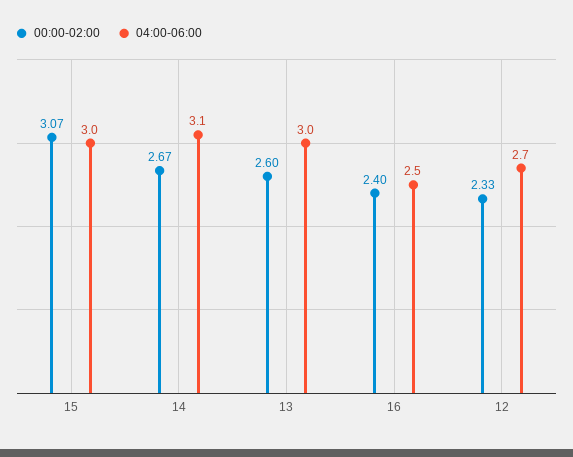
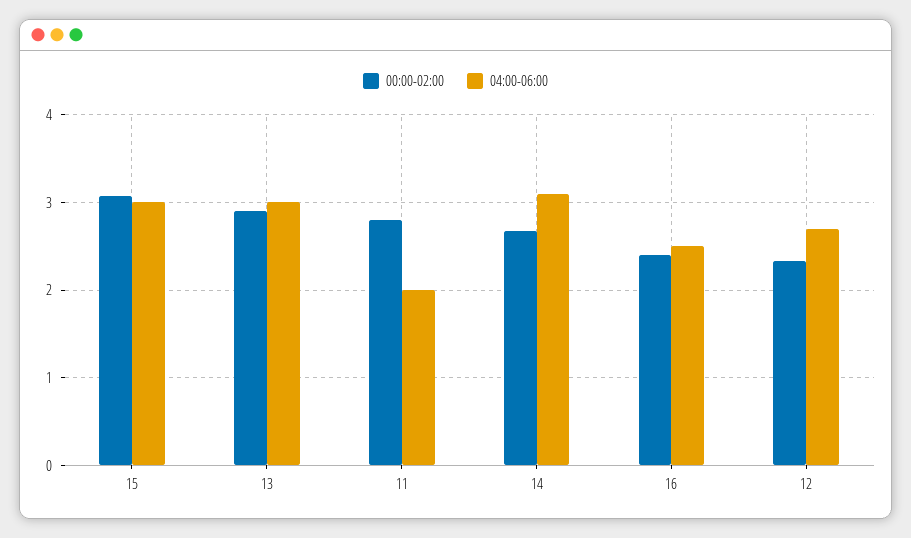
  {
    "00:00-02:00": {
      "15": 3.07,
      "14": 2.67,
-     "13": 2.6,
+     "13": 2.9,
      "16": 2.4,
-     "12": 2.33
+     "12": 2.33,
+     "11": 2.8
    },
    "04:00-06:00": {
      "15": 3,
      "14": 3.1,
      "13": 3,
      "16": 2.5,
-     "12": 2.7
+     "12": 2.7,
+     "11": 2
    }
  }

